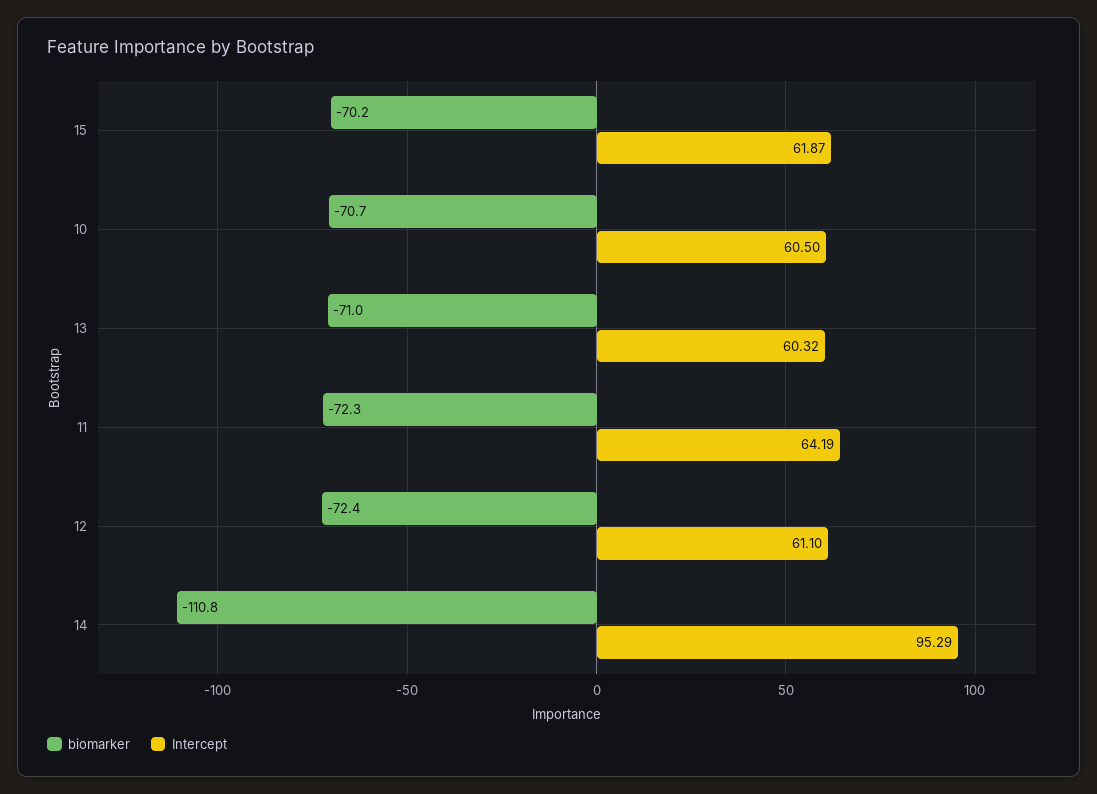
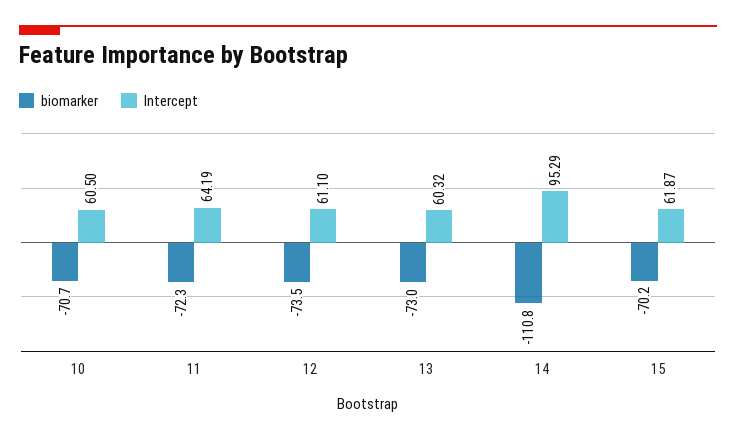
  {
    "biomarker": {
      "15": -70.2,
      "10": -70.7,
-     "13": -71,
+     "13": -73,
      "11": -72.3,
-     "12": -72.4,
+     "12": -73.5,
      "14": -110.8
    },
    "Intercept": {
      "15": 61.87,
      "10": 60.5,
      "13": 60.32,
      "11": 64.19,
      "12": 61.1,
      "14": 95.29
    }
  }

